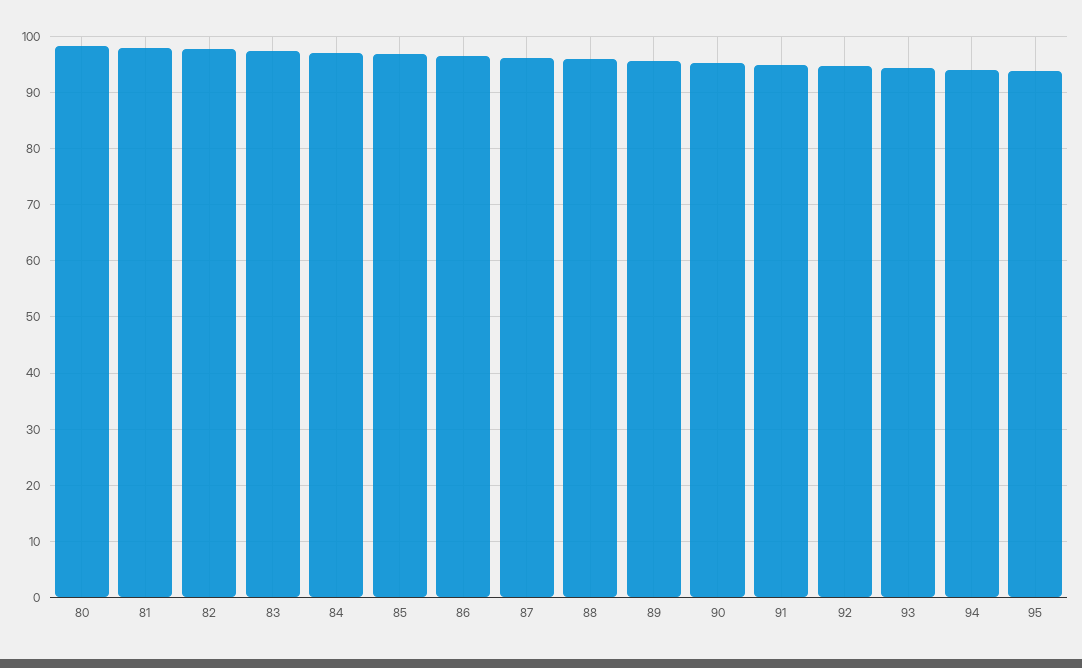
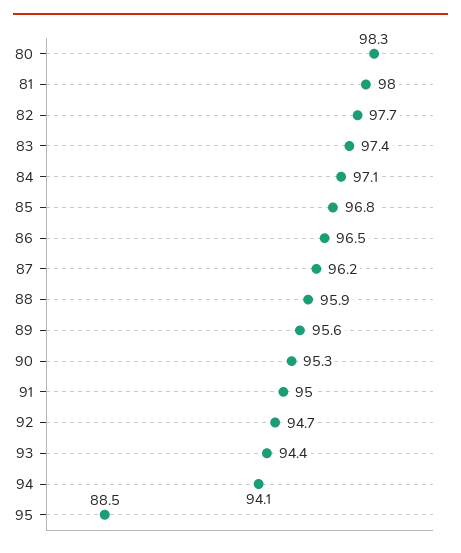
  {
    "80": 98.3,
    "81": 98,
    "82": 97.7,
    "83": 97.4,
    "84": 97.1,
    "85": 96.8,
    "86": 96.5,
    "87": 96.2,
    "88": 95.9,
    "89": 95.6,
    "90": 95.3,
    "91": 95,
    "92": 94.7,
    "93": 94.4,
    "94": 94.1,
-   "95": 94
+   "95": 88.5
  }

